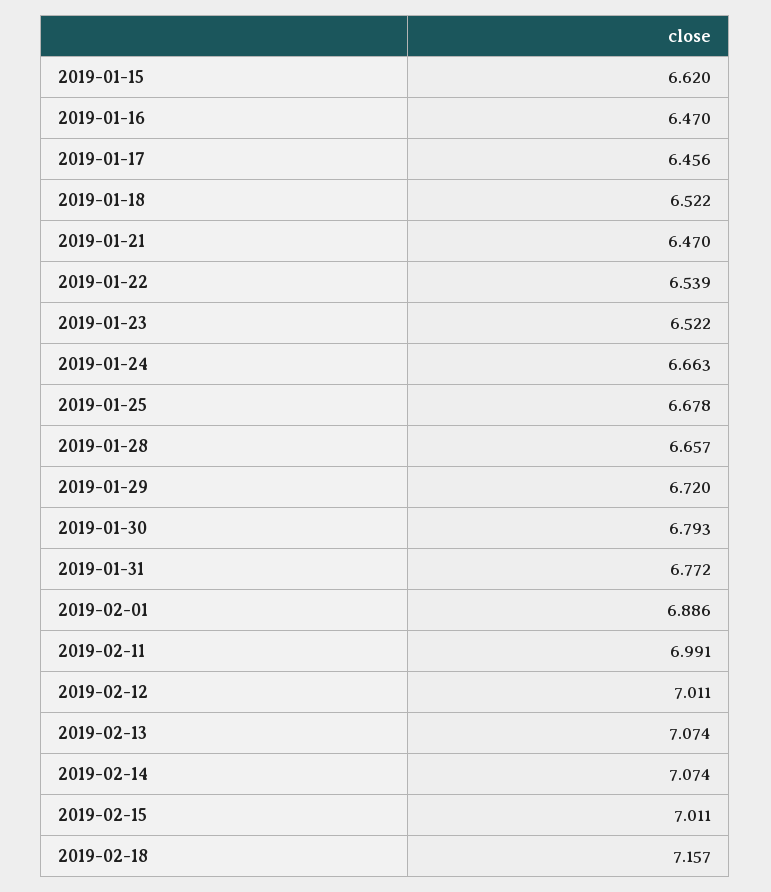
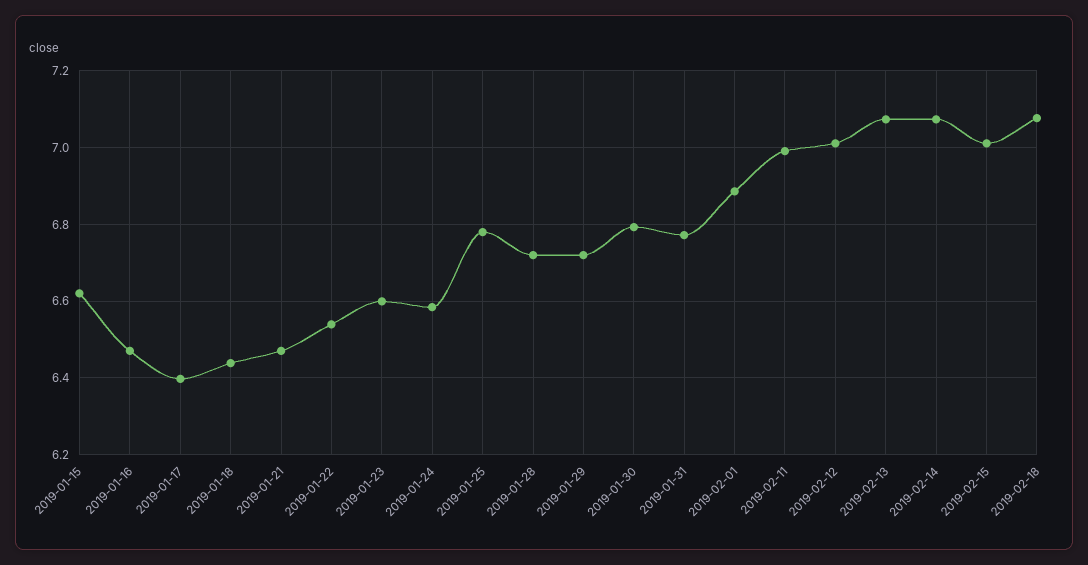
  {
    "2019-01-15": 6.62,
    "2019-01-16": 6.47,
-   "2019-01-17": 6.456,
+   "2019-01-17": 6.4,
-   "2019-01-18": 6.522,
+   "2019-01-18": 6.44,
    "2019-01-21": 6.47,
    "2019-01-22": 6.539,
-   "2019-01-23": 6.522,
+   "2019-01-23": 6.6,
-   "2019-01-24": 6.663,
+   "2019-01-24": 6.58,
-   "2019-01-25": 6.678,
+   "2019-01-25": 6.78,
-   "2019-01-28": 6.657,
+   "2019-01-28": 6.72,
    "2019-01-29": 6.72,
    "2019-01-30": 6.793,
    "2019-01-31": 6.772,
    "2019-02-01": 6.886,
    "2019-02-11": 6.991,
    "2019-02-12": 7.011,
    "2019-02-13": 7.074,
    "2019-02-14": 7.074,
    "2019-02-15": 7.011,
-   "2019-02-18": 7.157
+   "2019-02-18": 7.08
  }

